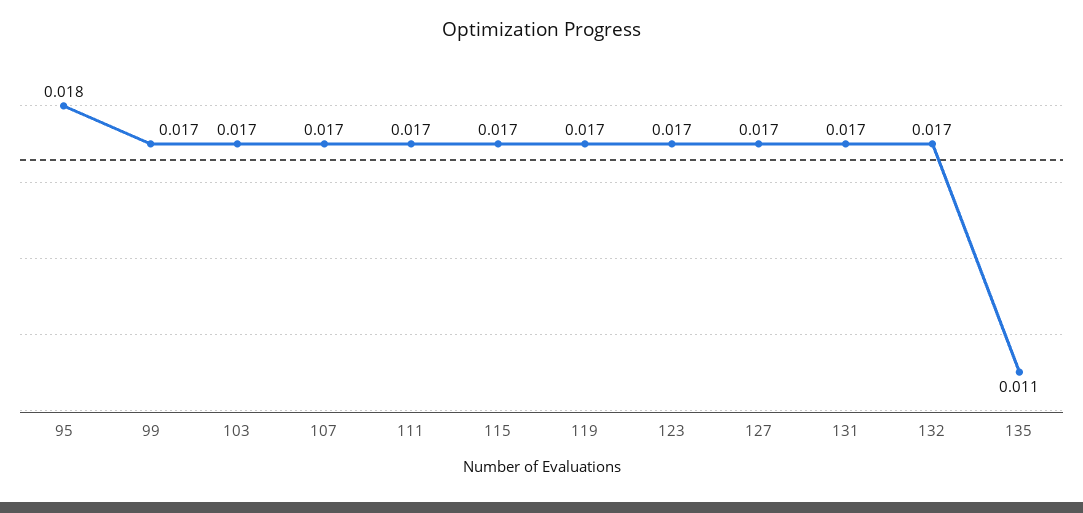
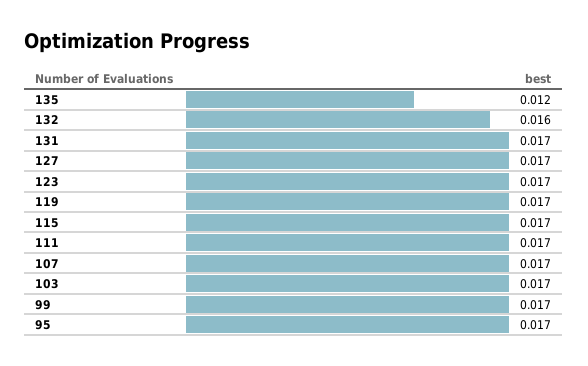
  {
-   "95": 0.018,
+   "95": 0.017,
    "99": 0.017,
    "103": 0.017,
    "107": 0.017,
    "111": 0.017,
    "115": 0.017,
    "119": 0.017,
    "123": 0.017,
    "127": 0.017,
    "131": 0.017,
-   "132": 0.017,
+   "132": 0.016,
-   "135": 0.011
+   "135": 0.012
  }

